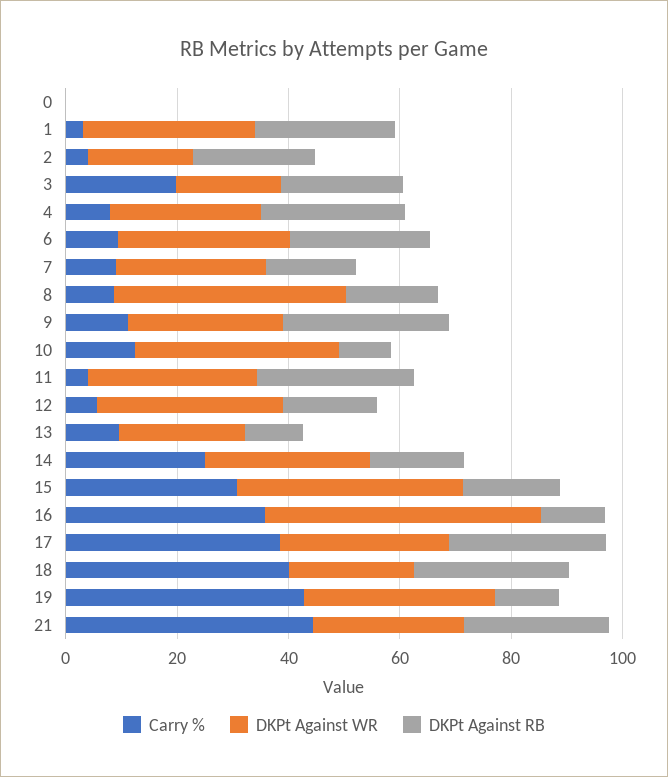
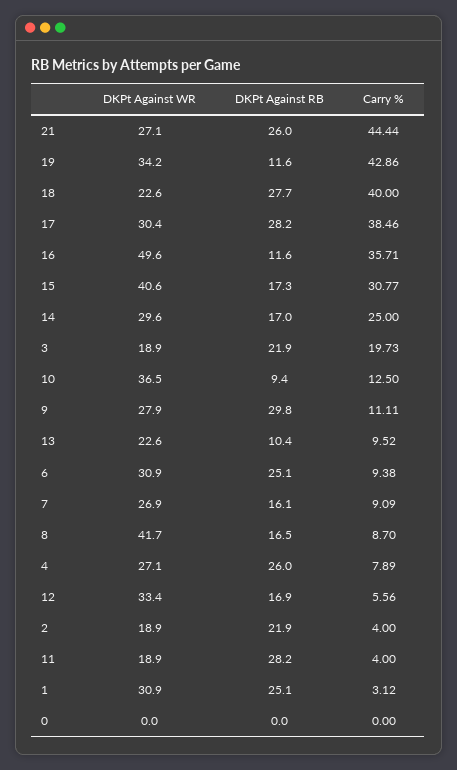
  {
    "Carry %": {
      "0": 0,
      "1": 3.12,
      "2": 4,
      "3": 19.73,
      "4": 7.89,
      "6": 9.38,
      "7": 9.09,
      "8": 8.7,
      "9": 11.11,
      "10": 12.5,
      "11": 4,
      "12": 5.56,
      "13": 9.52,
      "14": 25,
      "15": 30.77,
      "16": 35.71,
      "17": 38.46,
      "18": 40,
      "19": 42.86,
      "21": 44.44
    },
    "DKPt Against WR": {
      "0": 0,
      "1": 30.9,
      "2": 18.9,
      "3": 18.9,
      "4": 27.1,
      "6": 30.9,
      "7": 26.9,
      "8": 41.7,
      "9": 27.9,
      "10": 36.5,
-     "11": 30,
+     "11": 18.9,
      "12": 33.4,
      "13": 22.6,
      "14": 29.6,
      "15": 40.6,
      "16": 49.6,
      "17": 30.4,
      "18": 22.6,
      "19": 34.2,
      "21": 27.1
    },
    "DKPt Against RB": {
      "0": 0,
      "1": 25.1,
      "2": 21.9,
      "3": 21.9,
      "4": 26,
      "6": 25.1,
      "7": 16.1,
      "8": 16.5,
      "9": 29.8,
      "10": 9.4,
      "11": 28.2,
      "12": 16.9,
      "13": 10.4,
      "14": 17,
      "15": 17.3,
      "16": 11.6,
      "17": 28.2,
      "18": 27.7,
      "19": 11.6,
      "21": 26
    }
  }

